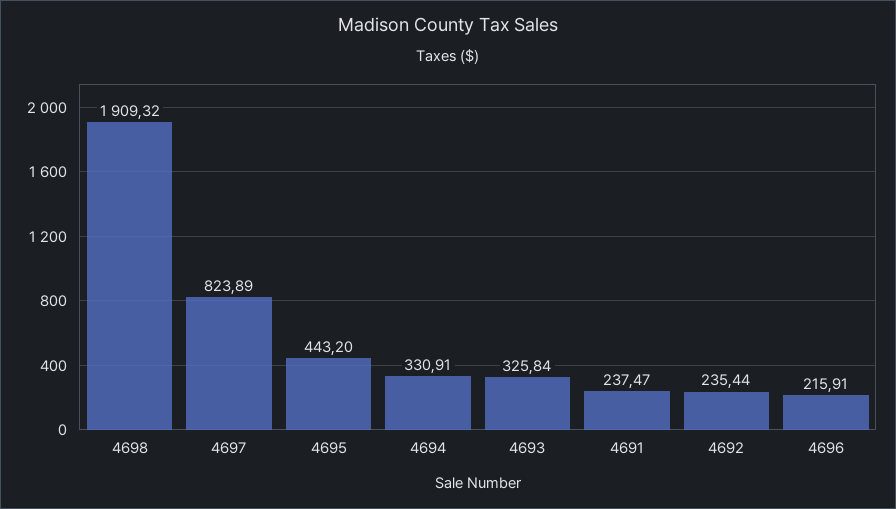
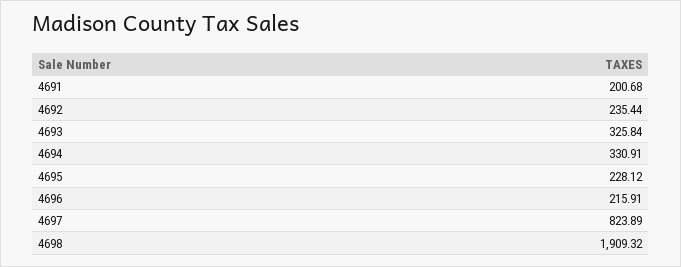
  {
    "4698": 1909.32,
    "4697": 823.89,
-   "4695": 443.2,
+   "4695": 228.12,
    "4694": 330.91,
    "4693": 325.84,
-   "4691": 237.47,
+   "4691": 200.68,
    "4692": 235.44,
    "4696": 215.91
  }

